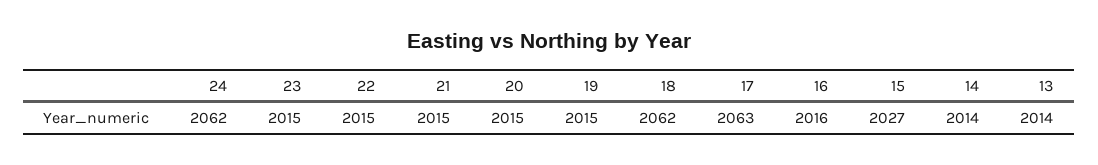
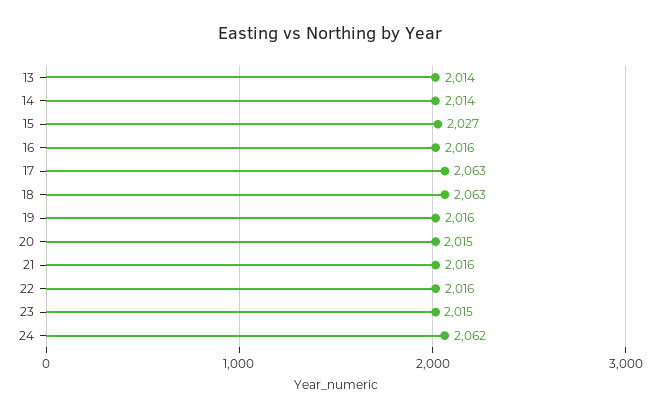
  {
    "24": 2062,
    "23": 2015,
-   "22": 2015,
+   "22": 2016,
-   "21": 2015,
+   "21": 2016,
    "20": 2015,
-   "19": 2015,
+   "19": 2016,
-   "18": 2062,
+   "18": 2063,
    "17": 2063,
    "16": 2016,
    "15": 2027,
    "14": 2014,
    "13": 2014
  }

